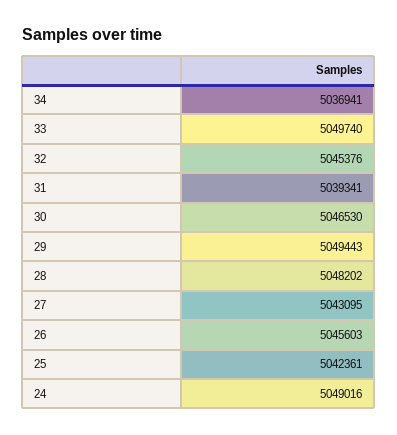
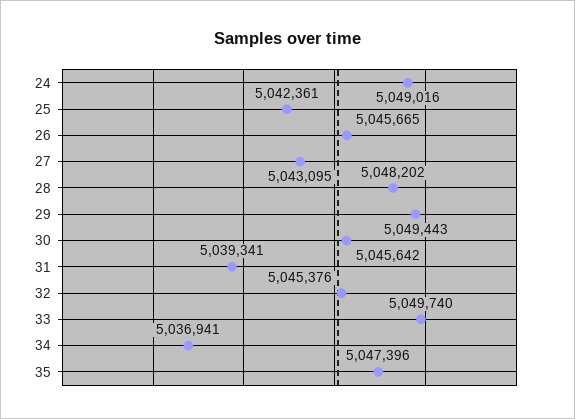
  {
    "34": 5036941,
    "33": 5049740,
    "32": 5045376,
    "31": 5039341,
-   "30": 5046530,
+   "30": 5045642,
    "29": 5049443,
    "28": 5048202,
    "27": 5043095,
-   "26": 5045603,
+   "26": 5045665,
    "25": 5042361,
-   "24": 5049016
+   "24": 5049016,
+   "35": 5047396
  }

